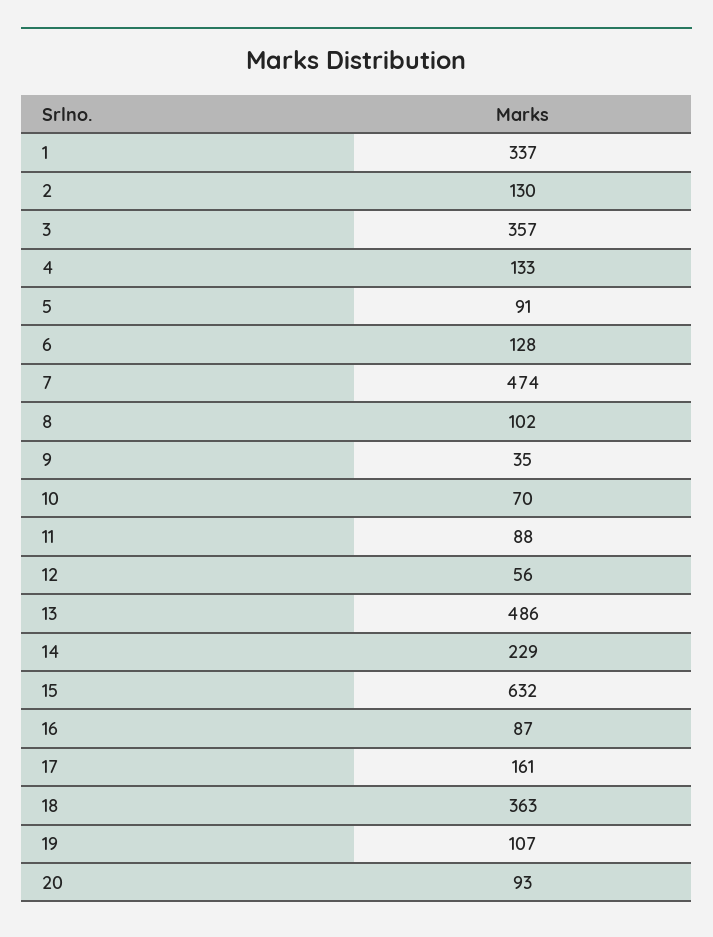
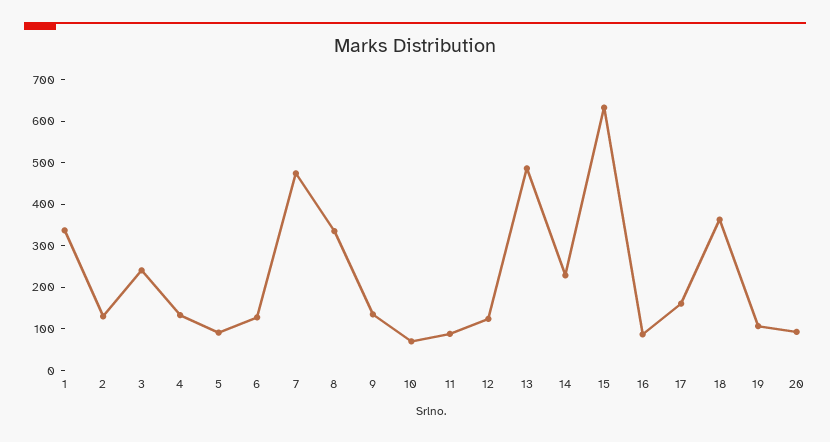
  {
    "1": 337,
    "2": 130,
-   "3": 357,
+   "3": 240,
    "4": 133,
    "5": 91,
    "6": 128,
    "7": 474,
-   "8": 102,
+   "8": 340,
-   "9": 35,
+   "9": 140,
    "10": 70,
    "11": 88,
-   "12": 56,
+   "12": 120,
    "13": 486,
    "14": 229,
    "15": 632,
    "16": 87,
    "17": 161,
    "18": 363,
    "19": 107,
    "20": 93
  }

